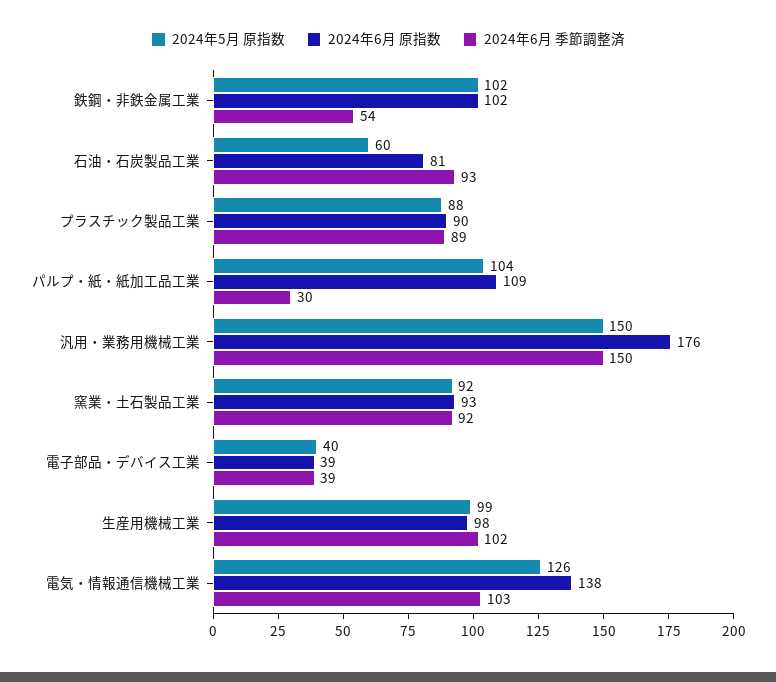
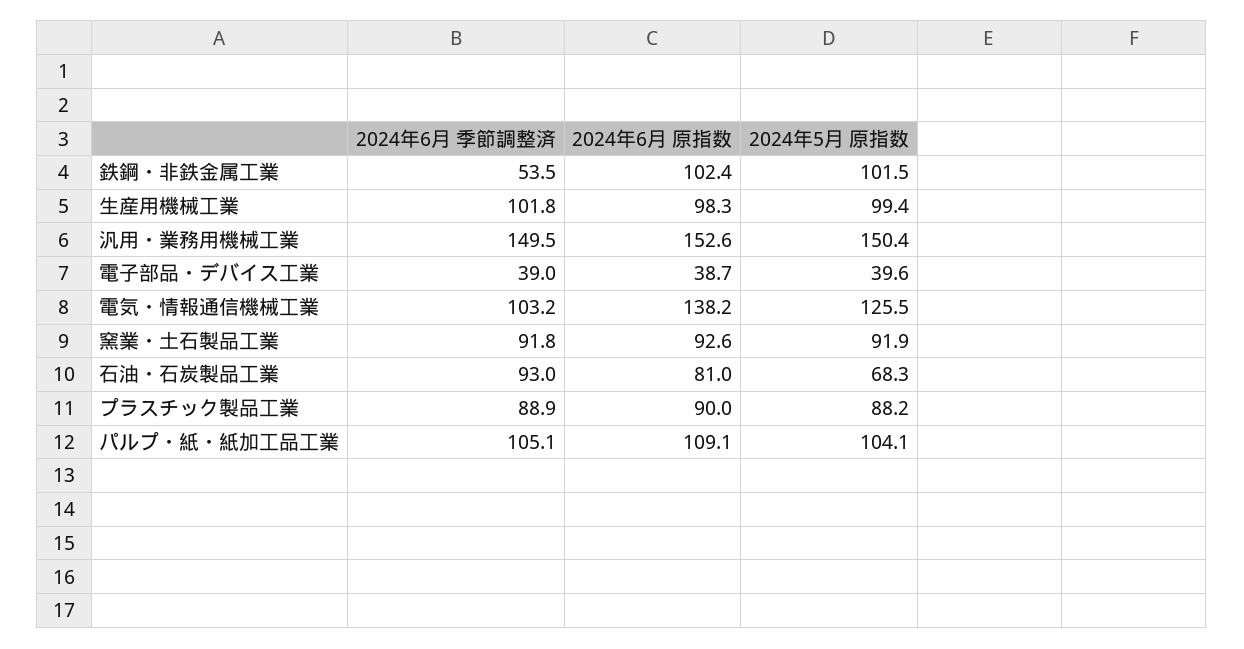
  {
    "2024年5月 原指数": {
      "鉄鋼・非鉄金属工業": 101.5,
-     "石油・石炭製品工業": 60,
+     "石油・石炭製品工業": 68.3,
      "プラスチック製品工業": 88.2,
      "パルプ・紙・紙加工品工業": 104.1,
      "汎用・業務用機械工業": 150.4,
      "窯業・土石製品工業": 91.9,
      "電子部品・デバイス工業": 39.6,
      "生産用機械工業": 99.4,
      "電気・情報通信機械工業": 125.5
    },
    "2024年6月 原指数": {
      "鉄鋼・非鉄金属工業": 102.4,
      "石油・石炭製品工業": 81,
      "プラスチック製品工業": 90,
      "パルプ・紙・紙加工品工業": 109.1,
-     "汎用・業務用機械工業": 176,
+     "汎用・業務用機械工業": 152.6,
      "窯業・土石製品工業": 92.6,
      "電子部品・デバイス工業": 38.7,
      "生産用機械工業": 98.3,
      "電気・情報通信機械工業": 138.2
    },
    "2024年6月 季節調整済": {
      "鉄鋼・非鉄金属工業": 53.5,
      "石油・石炭製品工業": 93,
      "プラスチック製品工業": 88.9,
-     "パルプ・紙・紙加工品工業": 30,
+     "パルプ・紙・紙加工品工業": 105.1,
      "汎用・業務用機械工業": 149.5,
      "窯業・土石製品工業": 91.8,
      "電子部品・デバイス工業": 39,
      "生産用機械工業": 101.8,
      "電気・情報通信機械工業": 103.2
    }
  }

